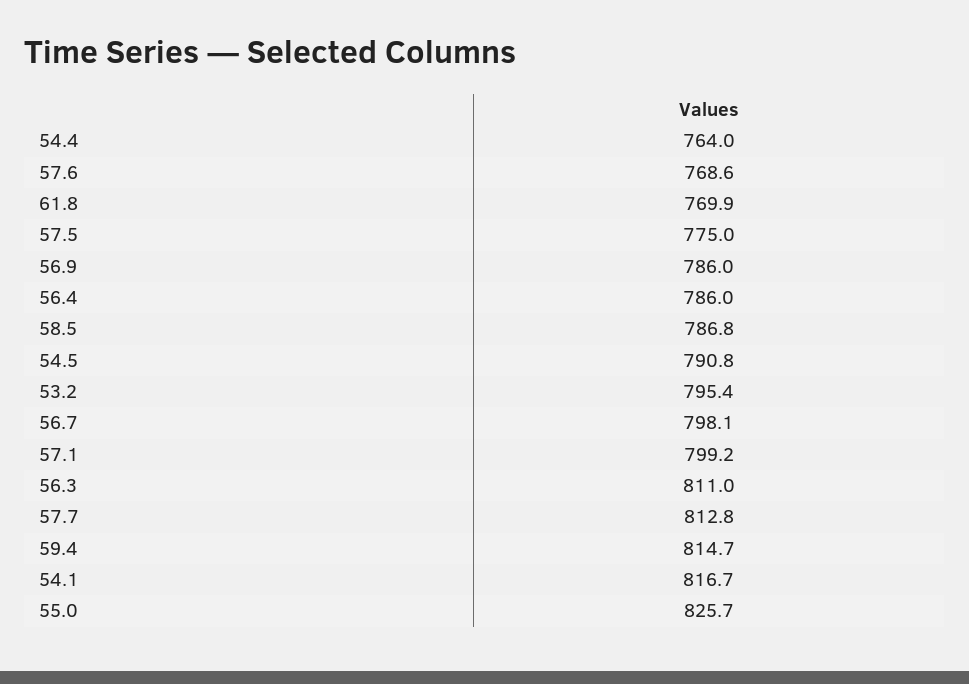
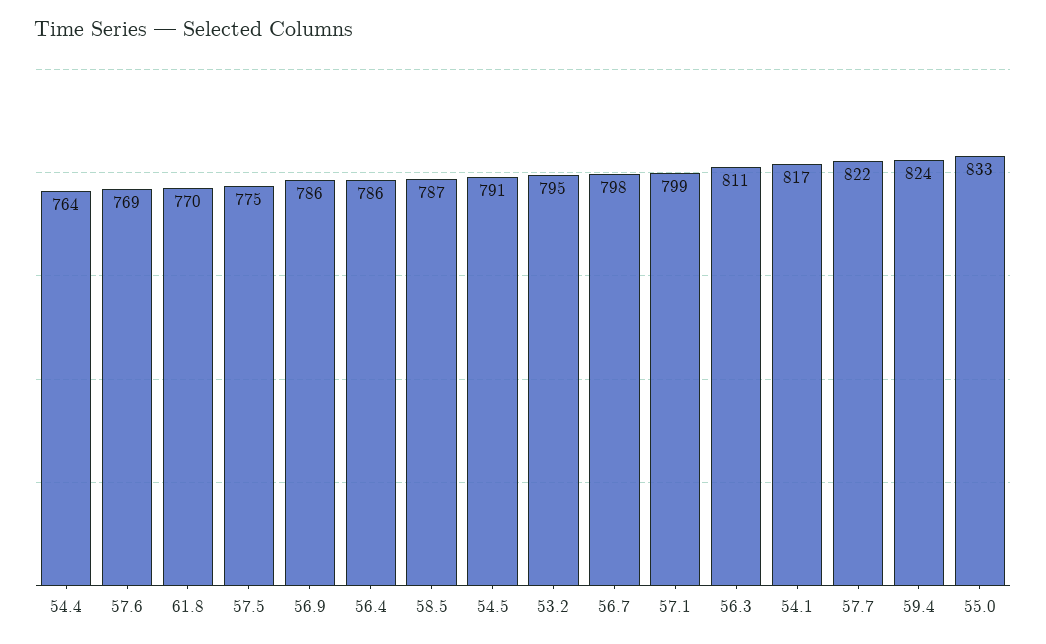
  {
    "54.4": 764,
    "57.6": 768.6,
    "61.8": 769.9,
    "57.5": 775,
    "56.9": 786,
    "56.4": 786,
    "58.5": 786.8,
    "54.5": 790.8,
    "53.2": 795.4,
    "56.7": 798.1,
    "57.1": 799.2,
    "56.3": 811,
-   "57.7": 812.8,
+   "57.7": 822,
-   "59.4": 814.7,
+   "59.4": 824,
    "54.1": 816.7,
-   "55.0": 825.7
+   "55.0": 833
  }

